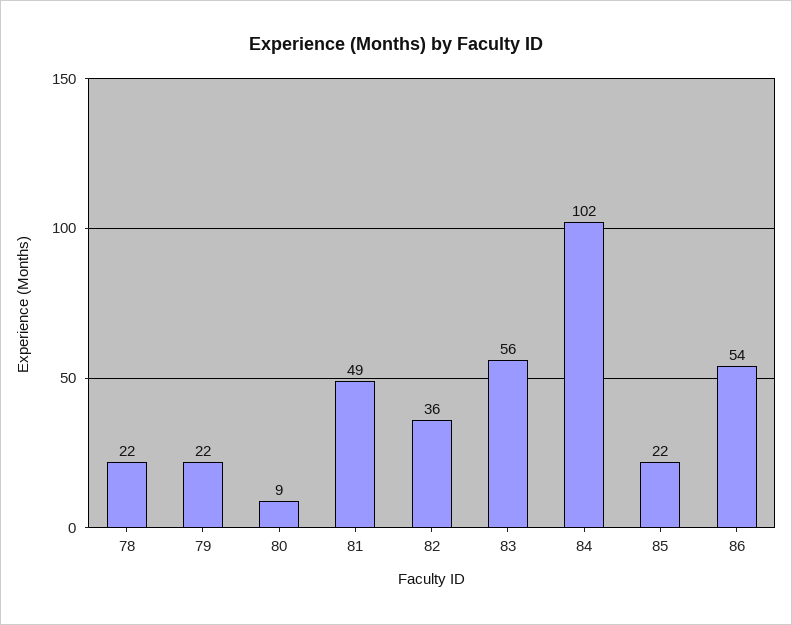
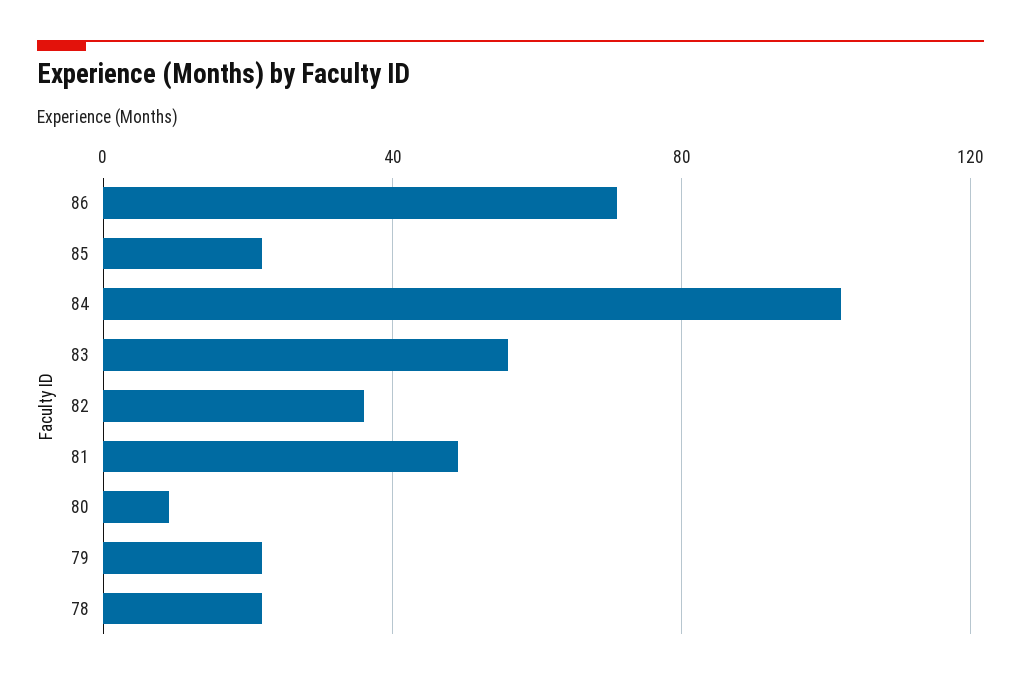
  {
    "78": 22,
    "79": 22,
    "80": 9,
    "81": 49,
    "82": 36,
    "83": 56,
    "84": 102,
    "85": 22,
-   "86": 54
+   "86": 70
  }

